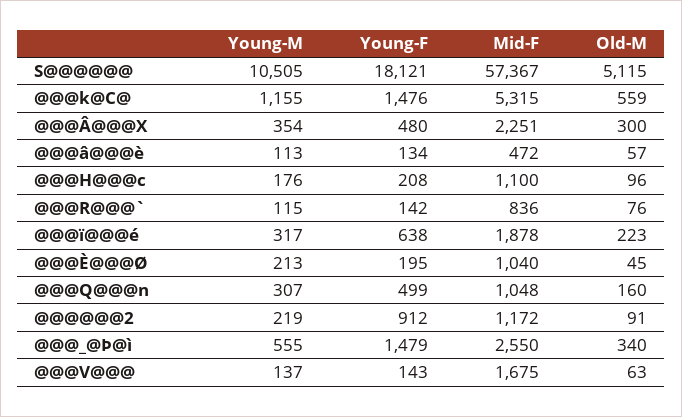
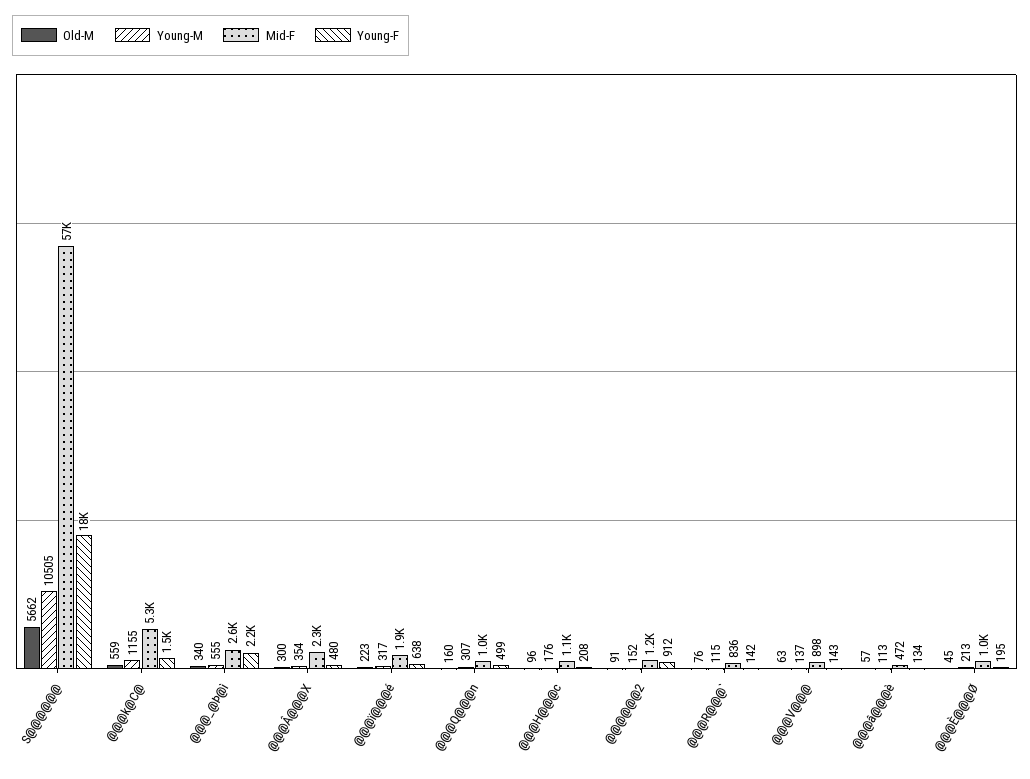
  {
    "Young-M": {
      "S@@@@@@": 10505,
      "@@@k@C@": 1155,
      "@@@Â@@@X": 354,
      "@@@â@@@è": 113,
      "@@@H@@@c": 176,
      "@@@R@@@`": 115,
      "@@@ï@@@é": 317,
      "@@@È@@@Ø": 213,
      "@@@Q@@@n": 307,
-     "@@@@@@2": 219,
+     "@@@@@@2": 152,
      "@@@_@Þ@ì": 555,
      "@@@V@@@": 137
    },
    "Young-F": {
      "S@@@@@@": 18121,
      "@@@k@C@": 1476,
      "@@@Â@@@X": 480,
      "@@@â@@@è": 134,
      "@@@H@@@c": 208,
      "@@@R@@@`": 142,
      "@@@ï@@@é": 638,
      "@@@È@@@Ø": 195,
      "@@@Q@@@n": 499,
      "@@@@@@2": 912,
-     "@@@_@Þ@ì": 1479,
+     "@@@_@Þ@ì": 2200,
      "@@@V@@@": 143
    },
    "Mid-F": {
      "S@@@@@@": 57367,
      "@@@k@C@": 5315,
      "@@@Â@@@X": 2251,
      "@@@â@@@è": 472,
      "@@@H@@@c": 1100,
      "@@@R@@@`": 836,
      "@@@ï@@@é": 1878,
      "@@@È@@@Ø": 1040,
      "@@@Q@@@n": 1048,
      "@@@@@@2": 1172,
      "@@@_@Þ@ì": 2550,
-     "@@@V@@@": 1675
+     "@@@V@@@": 898
    },
    "Old-M": {
-     "S@@@@@@": 5115,
+     "S@@@@@@": 5662,
      "@@@k@C@": 559,
      "@@@Â@@@X": 300,
      "@@@â@@@è": 57,
      "@@@H@@@c": 96,
      "@@@R@@@`": 76,
      "@@@ï@@@é": 223,
      "@@@È@@@Ø": 45,
      "@@@Q@@@n": 160,
      "@@@@@@2": 91,
      "@@@_@Þ@ì": 340,
      "@@@V@@@": 63
    }
  }

